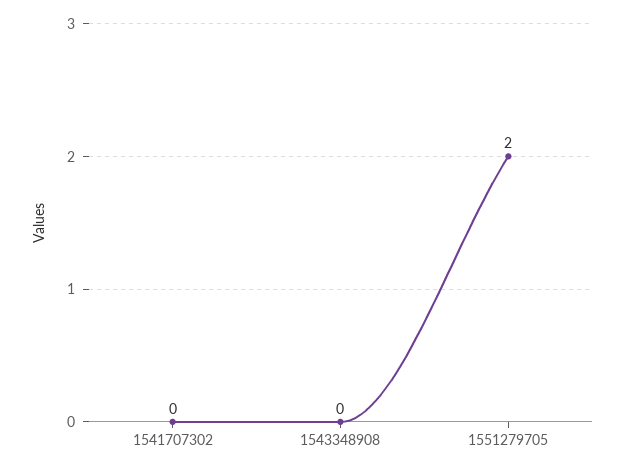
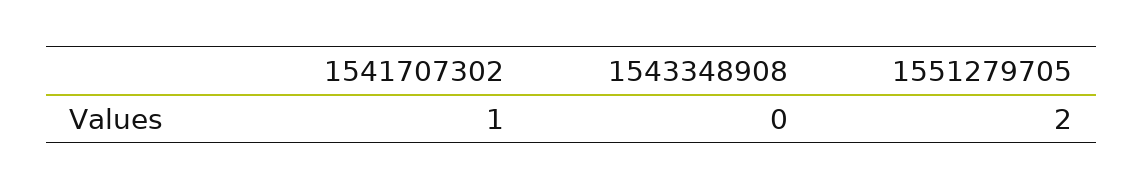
  {
-   "1541707302": 0,
+   "1541707302": 1,
    "1543348908": 0,
    "1551279705": 2
  }

